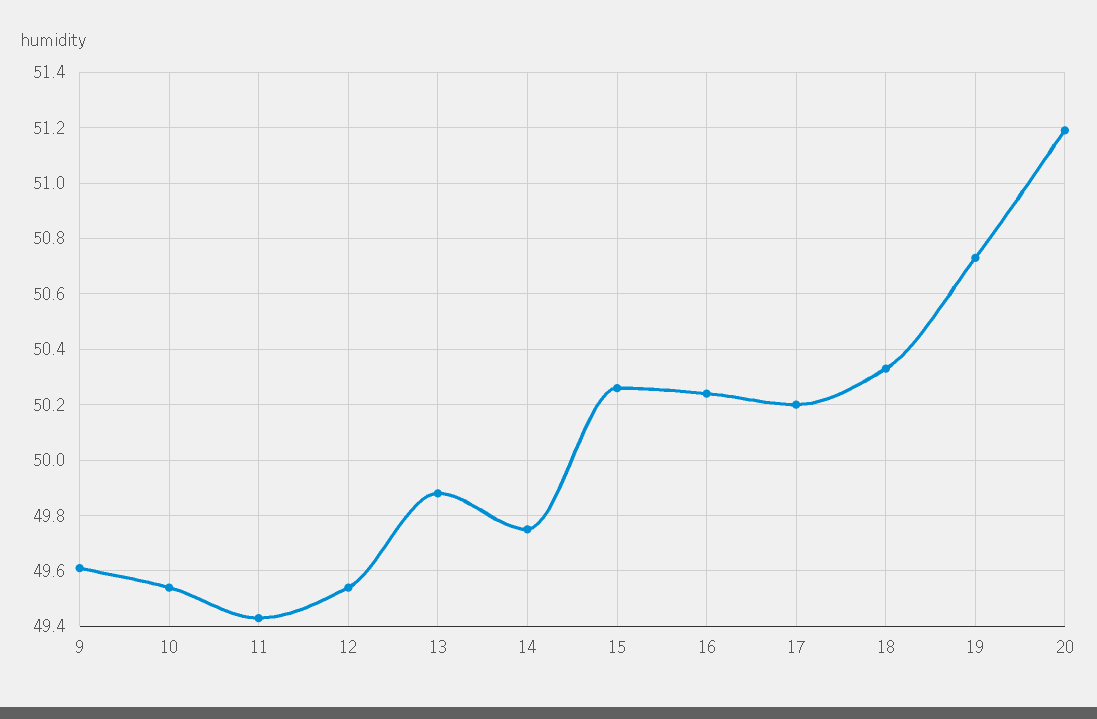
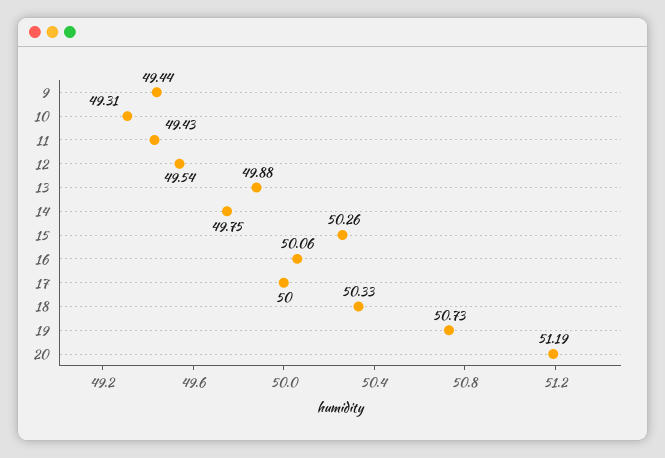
  {
-   "9": 49.6,
+   "9": 49.44,
-   "10": 49.55,
+   "10": 49.31,
    "11": 49.43,
    "12": 49.54,
    "13": 49.88,
    "14": 49.75,
    "15": 50.26,
-   "16": 50.25,
+   "16": 50.06,
-   "17": 50.2,
+   "17": 50,
    "18": 50.33,
    "19": 50.73,
    "20": 51.19
  }

